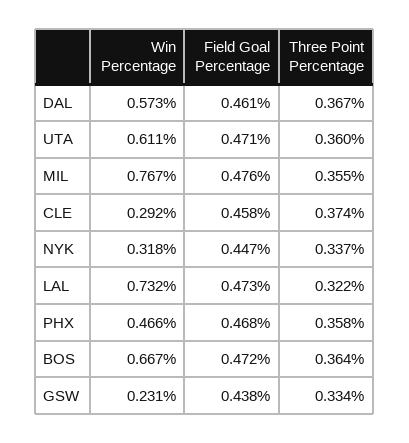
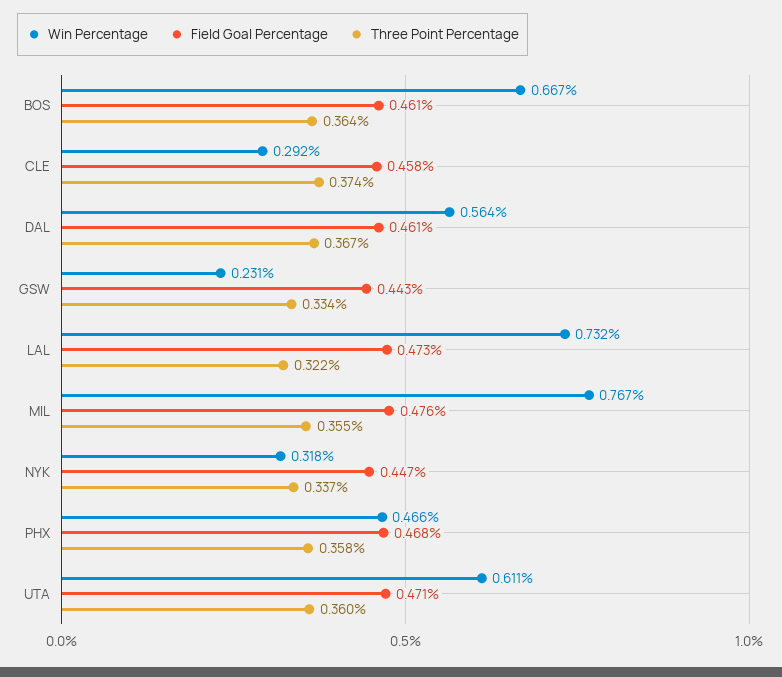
  {
    "Win Percentage": {
-     "DAL": 0.573,
+     "DAL": 0.564,
      "UTA": 0.611,
      "MIL": 0.767,
      "CLE": 0.292,
      "NYK": 0.318,
      "LAL": 0.732,
      "PHX": 0.466,
      "BOS": 0.667,
      "GSW": 0.231
    },
    "Field Goal Percentage": {
      "DAL": 0.461,
      "UTA": 0.471,
      "MIL": 0.476,
      "CLE": 0.458,
      "NYK": 0.447,
      "LAL": 0.473,
      "PHX": 0.468,
-     "BOS": 0.472,
+     "BOS": 0.461,
-     "GSW": 0.438
+     "GSW": 0.443
    },
    "Three Point Percentage": {
      "DAL": 0.367,
      "UTA": 0.36,
      "MIL": 0.355,
      "CLE": 0.374,
      "NYK": 0.337,
      "LAL": 0.322,
      "PHX": 0.358,
      "BOS": 0.364,
      "GSW": 0.334
    }
  }

